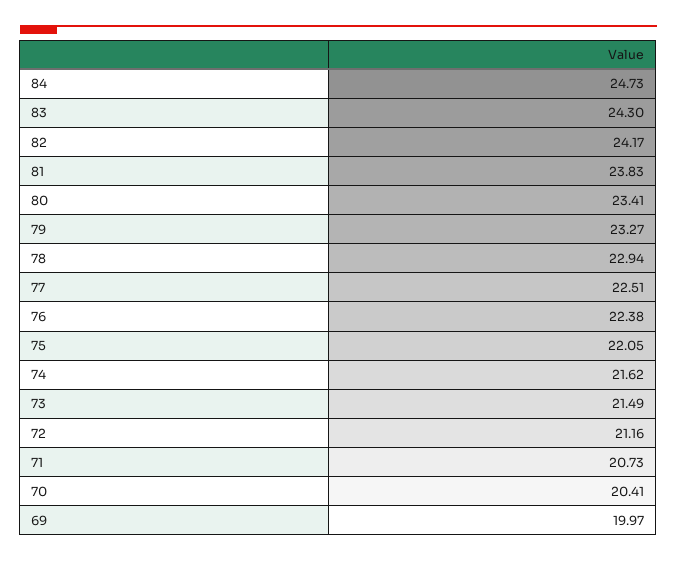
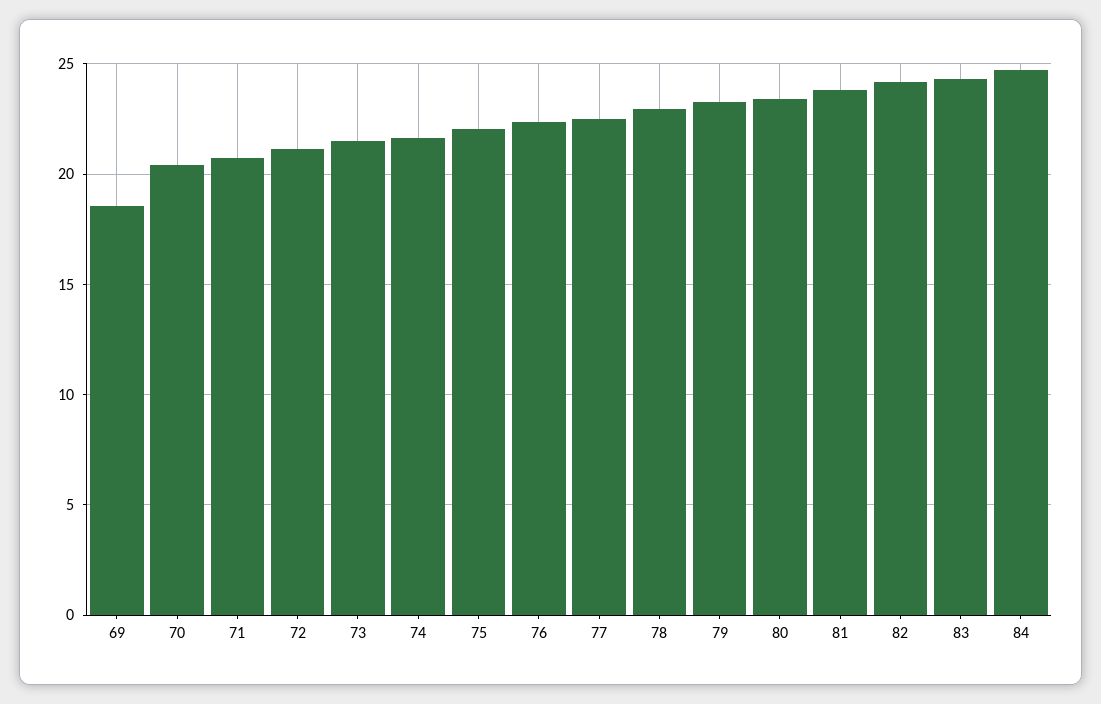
  {
    "84": 24.73,
    "83": 24.3,
    "82": 24.17,
    "81": 23.83,
    "80": 23.41,
    "79": 23.27,
    "78": 22.94,
    "77": 22.51,
    "76": 22.38,
    "75": 22.05,
    "74": 21.62,
    "73": 21.49,
    "72": 21.16,
    "71": 20.73,
    "70": 20.41,
-   "69": 19.97
+   "69": 18.5
  }

